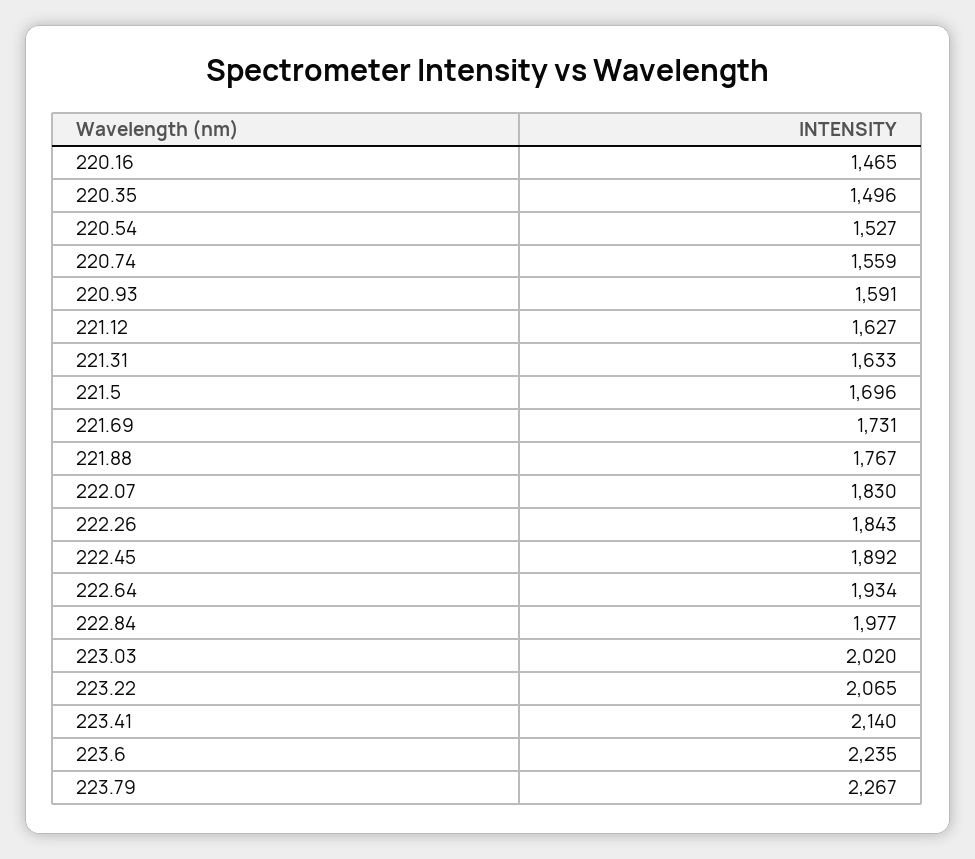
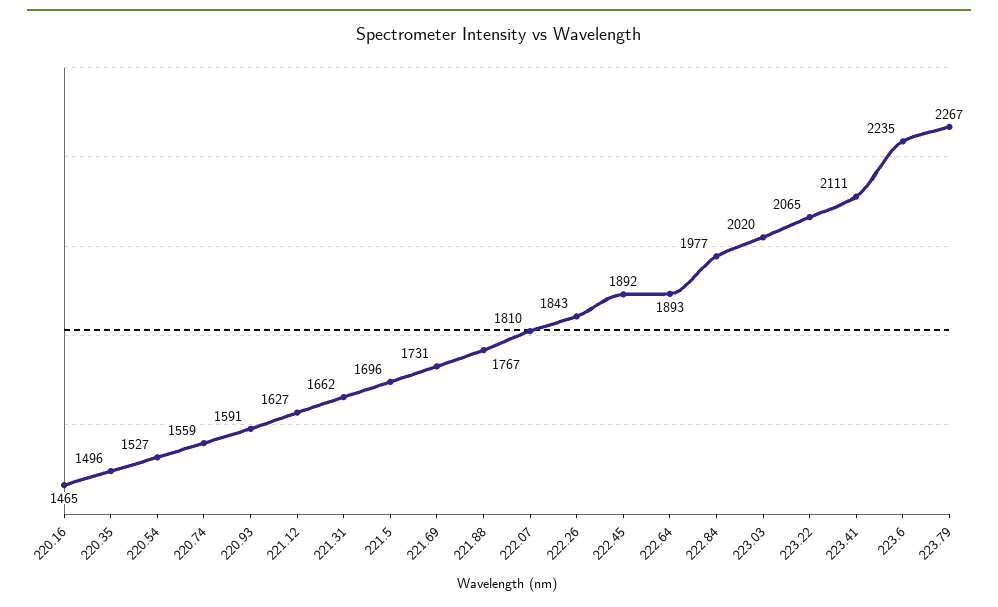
  {
    "220.16": 1465,
    "220.35": 1496,
    "220.54": 1527,
    "220.74": 1559,
    "220.93": 1591,
    "221.12": 1627,
-   "221.31": 1633,
+   "221.31": 1662,
    "221.5": 1696,
    "221.69": 1731,
    "221.88": 1767,
-   "222.07": 1830,
+   "222.07": 1810,
    "222.26": 1843,
    "222.45": 1892,
-   "222.64": 1934,
+   "222.64": 1893,
    "222.84": 1977,
    "223.03": 2020,
    "223.22": 2065,
-   "223.41": 2140,
+   "223.41": 2111,
    "223.6": 2235,
    "223.79": 2267
  }

